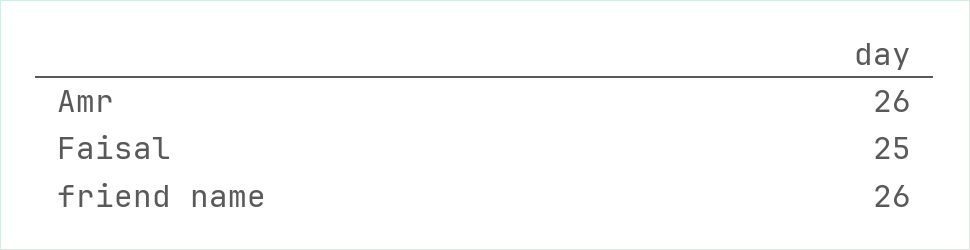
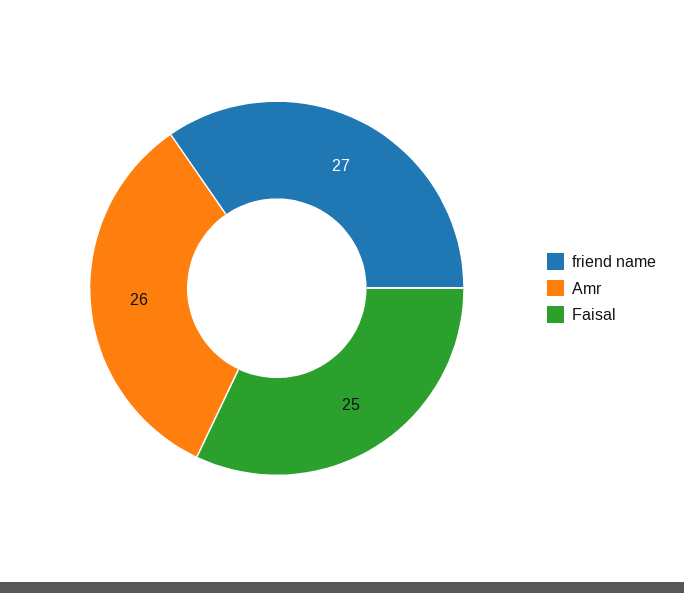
  {
    "Amr": 26,
    "Faisal": 25,
-   "friend name": 26
+   "friend name": 27
  }

